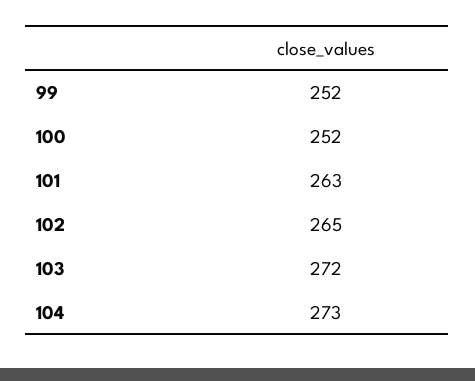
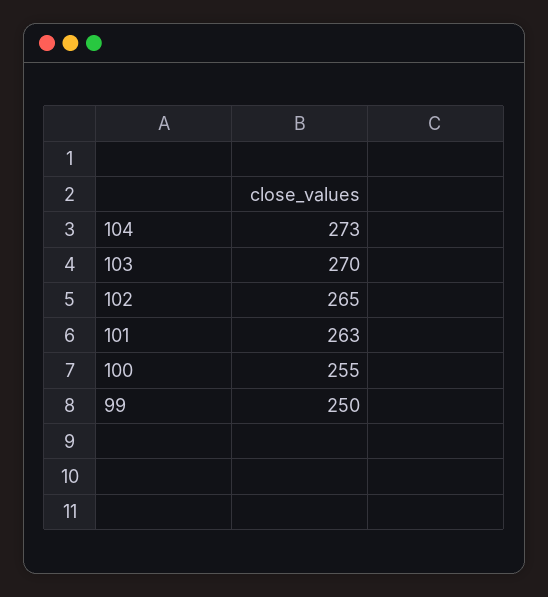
  {
-   "99": 252,
+   "99": 250,
-   "100": 252,
+   "100": 255,
    "101": 263,
    "102": 265,
-   "103": 272,
+   "103": 270,
    "104": 273
  }

